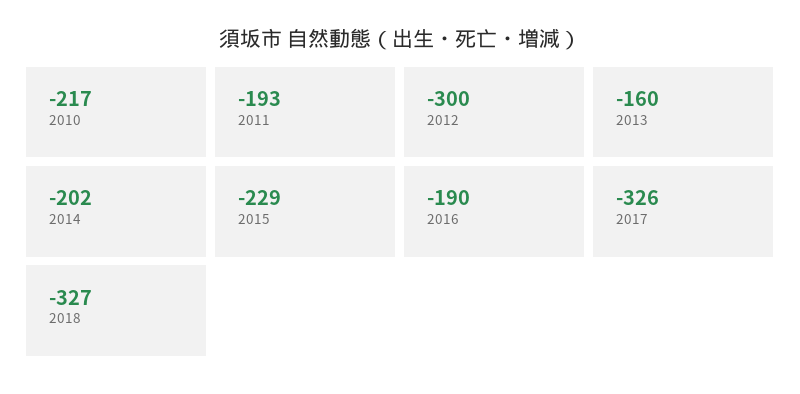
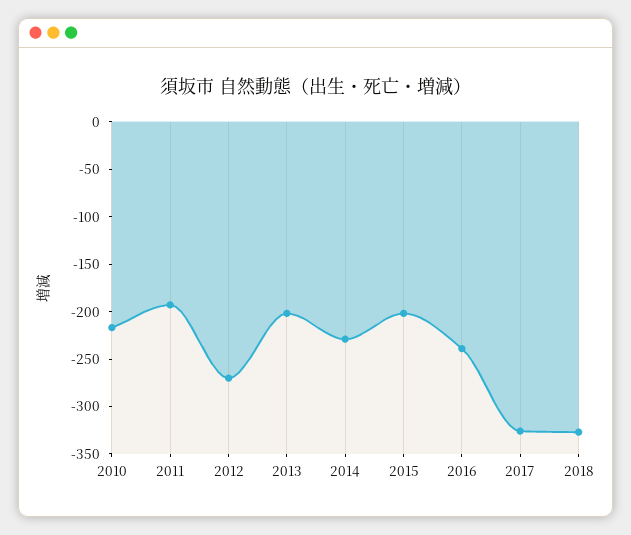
  {
    "2010": -217,
    "2011": -193,
-   "2012": -300,
+   "2012": -270,
-   "2013": -160,
+   "2013": -200,
-   "2014": -202,
+   "2014": -230,
-   "2015": -229,
+   "2015": -200,
-   "2016": -190,
+   "2016": -240,
    "2017": -326,
    "2018": -327
  }

